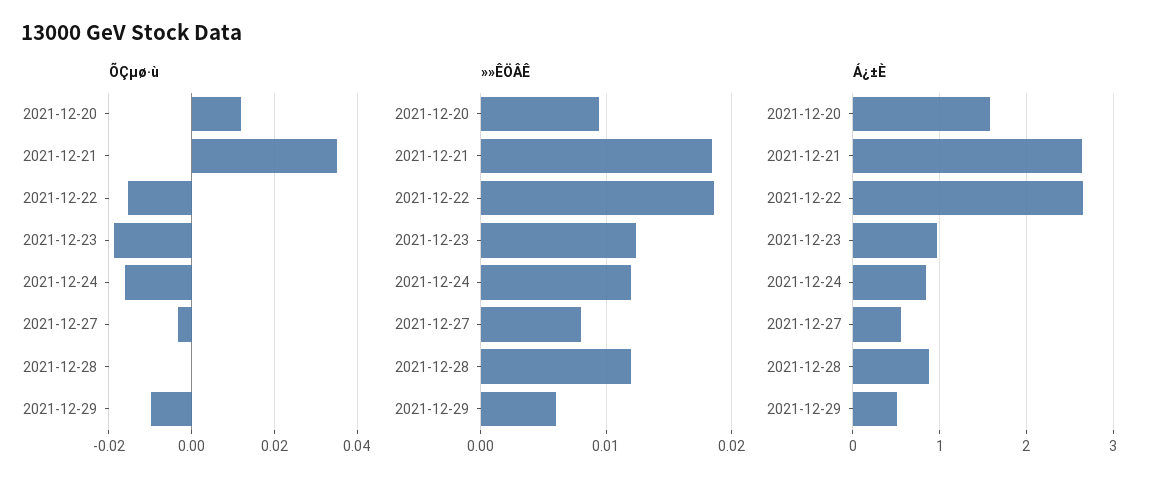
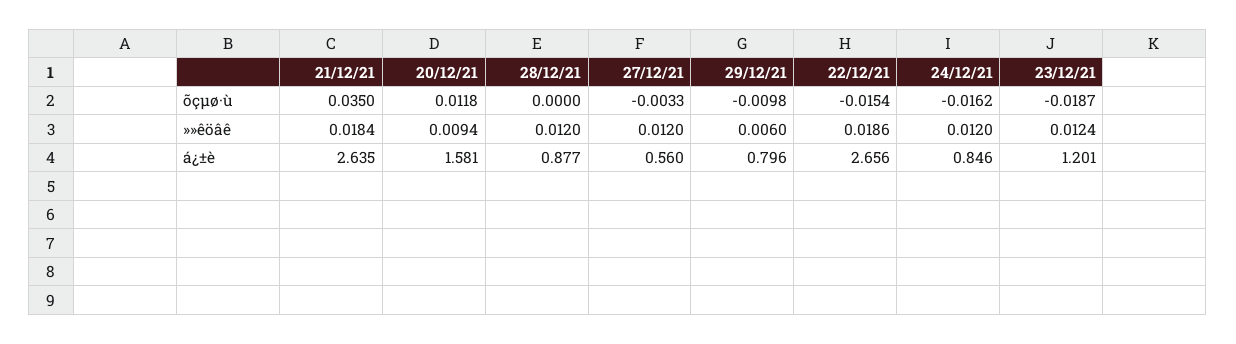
  {
    "ÕÇµø·ù": {
      "2021-12-20": 0.0118,
      "2021-12-21": 0.035,
      "2021-12-22": -0.0154,
      "2021-12-23": -0.0187,
      "2021-12-24": -0.0162,
      "2021-12-27": -0.0033,
      "2021-12-28": 0,
      "2021-12-29": -0.0098
    },
    "»»ÊÖÂÊ": {
      "2021-12-20": 0.0094,
      "2021-12-21": 0.0184,
      "2021-12-22": 0.0186,
      "2021-12-23": 0.0124,
      "2021-12-24": 0.012,
-     "2021-12-27": 0.008,
+     "2021-12-27": 0.012,
      "2021-12-28": 0.012,
      "2021-12-29": 0.006
    },
    "Á¿±È": {
      "2021-12-20": 1.581,
      "2021-12-21": 2.635,
      "2021-12-22": 2.656,
-     "2021-12-23": 1,
+     "2021-12-23": 1.201,
      "2021-12-24": 0.846,
      "2021-12-27": 0.56,
      "2021-12-28": 0.877,
-     "2021-12-29": 0.5
+     "2021-12-29": 0.796
    }
  }

